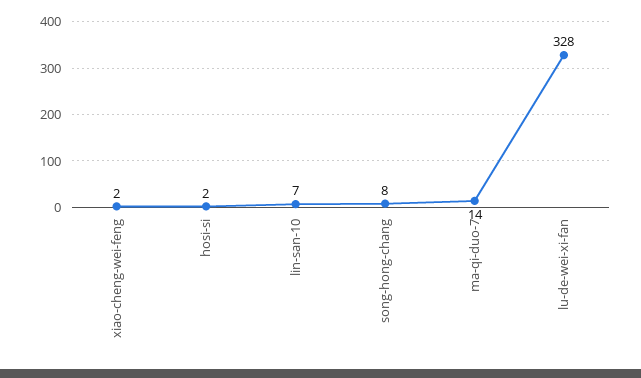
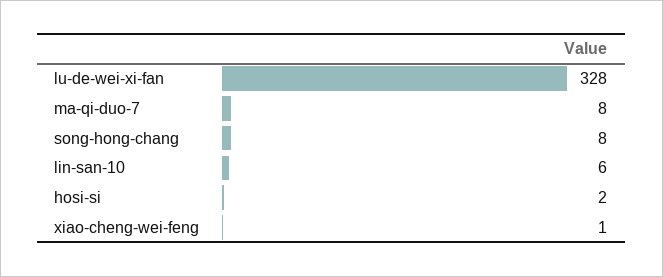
  {
-   "xiao-cheng-wei-feng": 2,
+   "xiao-cheng-wei-feng": 1,
    "hosi-si": 2,
-   "lin-san-10": 7,
+   "lin-san-10": 6,
    "song-hong-chang": 8,
-   "ma-qi-duo-7": 14,
+   "ma-qi-duo-7": 8,
    "lu-de-wei-xi-fan": 328
  }

